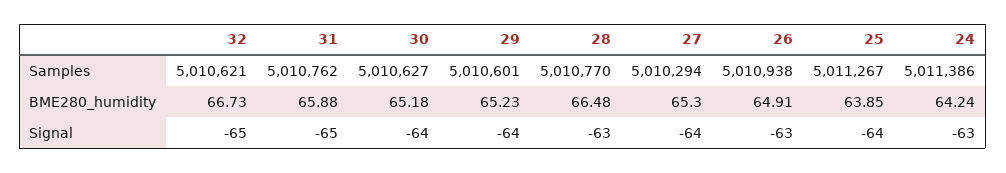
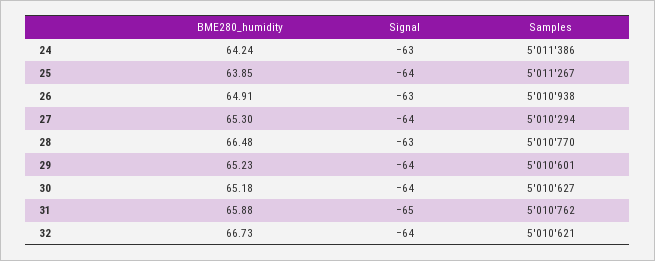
  {
    "32": {
      "Samples": 5010621,
      "BME280_humidity": 66.73,
-     "Signal": -65
+     "Signal": -64
    },
    "31": {
      "Samples": 5010762,
      "BME280_humidity": 65.88,
      "Signal": -65
    },
    "30": {
      "Samples": 5010627,
      "BME280_humidity": 65.18,
      "Signal": -64
    },
    "29": {
      "Samples": 5010601,
      "BME280_humidity": 65.23,
      "Signal": -64
    },
    "28": {
      "Samples": 5010770,
      "BME280_humidity": 66.48,
      "Signal": -63
    },
    "27": {
      "Samples": 5010294,
      "BME280_humidity": 65.3,
      "Signal": -64
    },
    "26": {
      "Samples": 5010938,
      "BME280_humidity": 64.91,
      "Signal": -63
    },
    "25": {
      "Samples": 5011267,
      "BME280_humidity": 63.85,
      "Signal": -64
    },
    "24": {
      "Samples": 5011386,
      "BME280_humidity": 64.24,
      "Signal": -63
    }
  }

